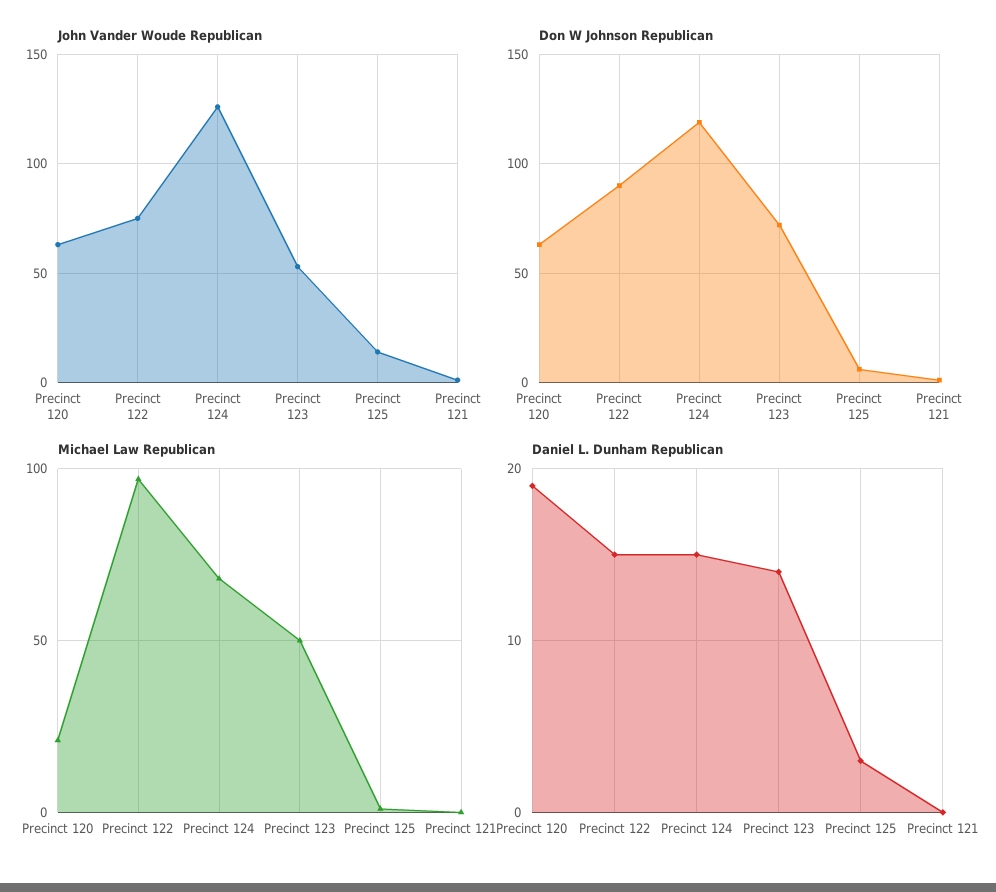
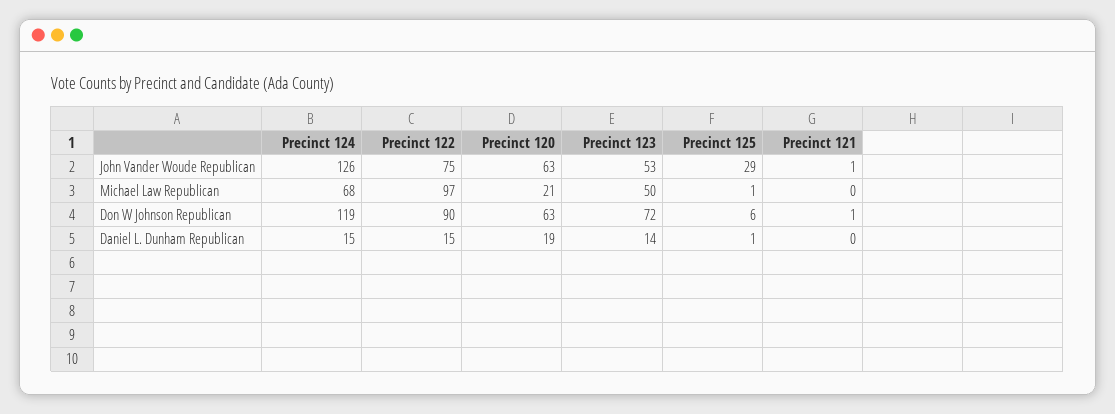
  {
    "John Vander Woude Republican": {
      "Precinct 120": 63,
      "Precinct 122": 75,
      "Precinct 124": 126,
      "Precinct 123": 53,
-     "Precinct 125": 15,
+     "Precinct 125": 29,
      "Precinct 121": 1
    },
    "Don W Johnson Republican": {
      "Precinct 120": 63,
      "Precinct 122": 90,
      "Precinct 124": 119,
      "Precinct 123": 72,
      "Precinct 125": 6,
      "Precinct 121": 1
    },
    "Michael Law Republican": {
      "Precinct 120": 21,
      "Precinct 122": 97,
      "Precinct 124": 68,
      "Precinct 123": 50,
      "Precinct 125": 1,
      "Precinct 121": 0
    },
    "Daniel L. Dunham Republican": {
      "Precinct 120": 19,
      "Precinct 122": 15,
      "Precinct 124": 15,
      "Precinct 123": 14,
-     "Precinct 125": 3,
+     "Precinct 125": 1,
      "Precinct 121": 0
    }
  }

